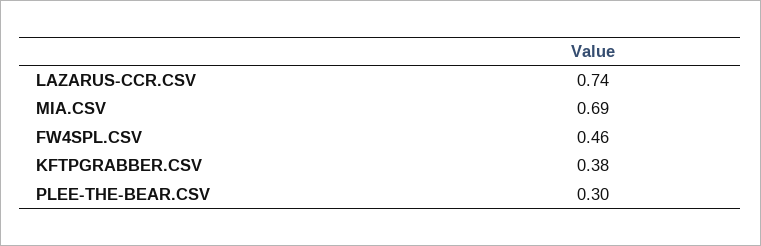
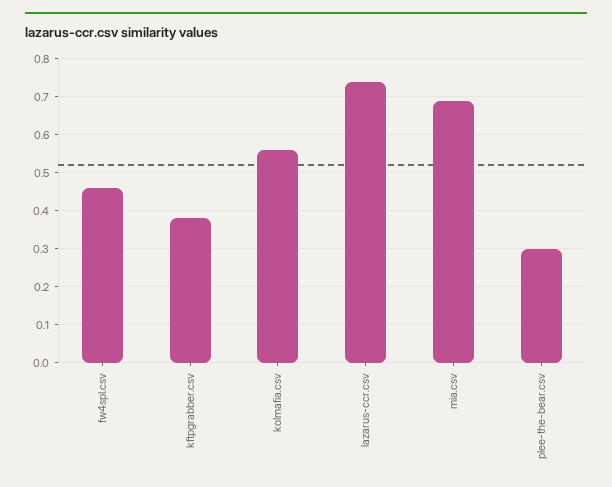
  {
    "LAZARUS-CCR.CSV": 0.74,
    "MIA.CSV": 0.69,
    "FW4SPL.CSV": 0.46,
    "KFTPGRABBER.CSV": 0.38,
-   "PLEE-THE-BEAR.CSV": 0.3
+   "PLEE-THE-BEAR.CSV": 0.3,
+   "kolmafia.csv": 0.55
  }

